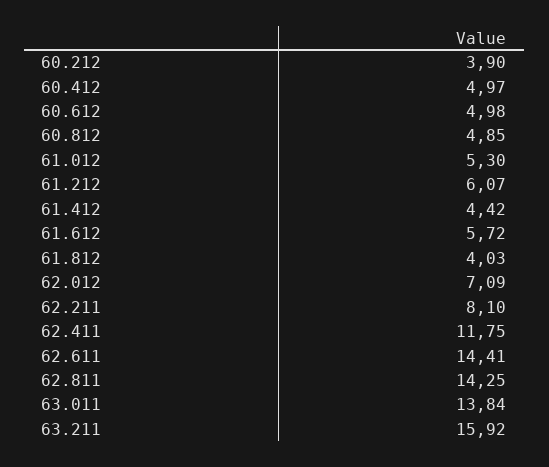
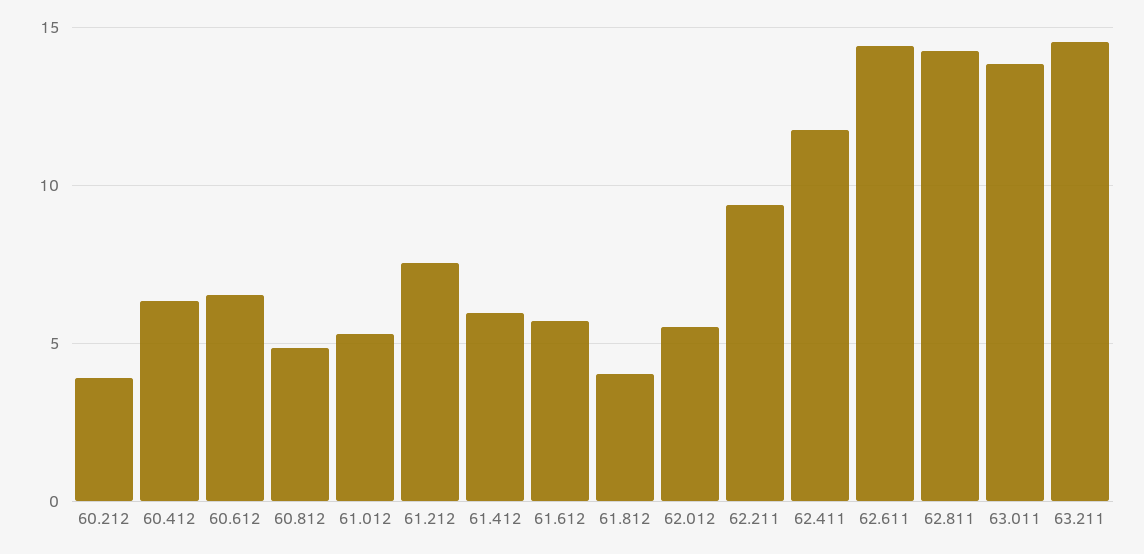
  {
    "60.212": 3.9,
-   "60.412": 4.97,
+   "60.412": 6.5,
-   "60.612": 4.98,
+   "60.612": 6.5,
    "60.812": 4.85,
    "61.012": 5.3,
-   "61.212": 6.07,
+   "61.212": 7.5,
-   "61.412": 4.42,
+   "61.412": 6,
    "61.612": 5.72,
    "61.812": 4.03,
-   "62.012": 7.09,
+   "62.012": 5.5,
-   "62.211": 8.1,
+   "62.211": 9.5,
    "62.411": 11.75,
    "62.611": 14.41,
    "62.811": 14.25,
    "63.011": 13.84,
-   "63.211": 15.92
+   "63.211": 14.5
  }

